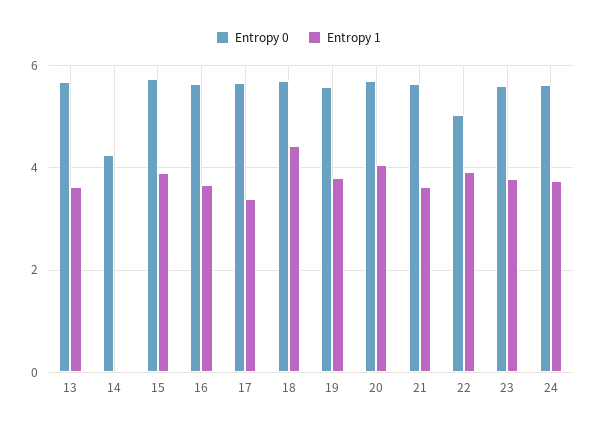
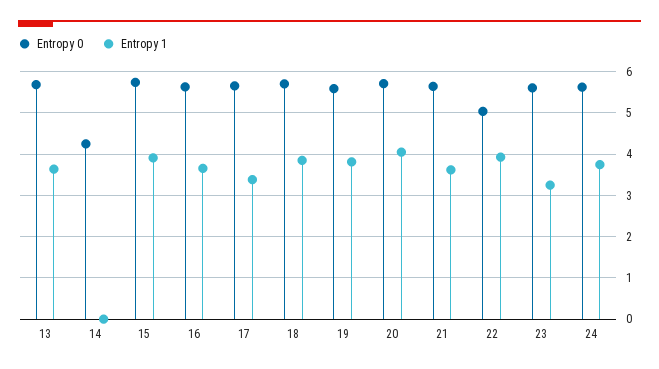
  {
    "Entropy 0": {
      "13": 5.6,
      "14": 4.2,
      "15": 5.8,
      "16": 5.6,
      "17": 5.6,
      "18": 5.6,
      "19": 5.6,
      "20": 5.8,
      "21": 5.6,
      "22": 5,
      "23": 5.6,
      "24": 5.6
    },
    "Entropy 1": {
      "13": 3.6,
      "14": 0,
      "15": 4,
      "16": 3.6,
      "17": 3.4,
-     "18": 4.4,
+     "18": 3.8,
      "19": 3.8,
      "20": 4,
      "21": 3.6,
      "22": 4,
-     "23": 3.8,
+     "23": 3.2,
      "24": 3.8
    }
  }

